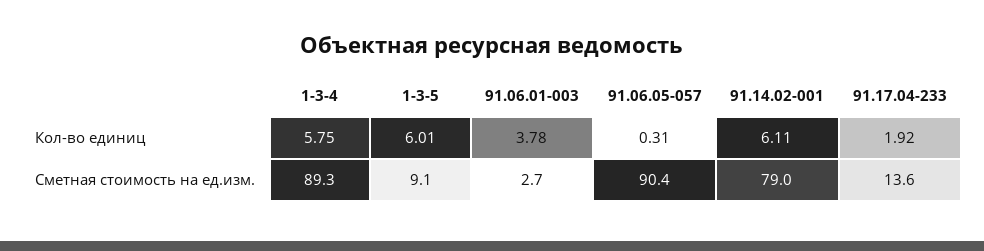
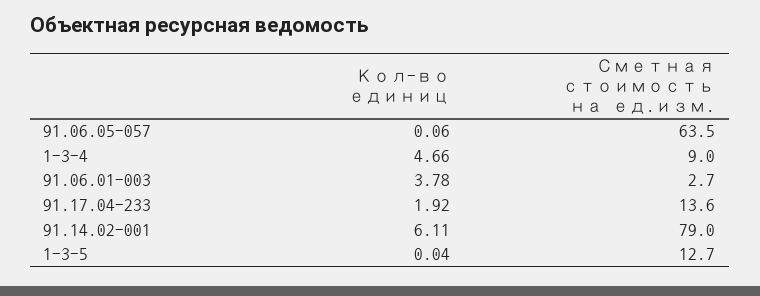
  {
    "1-3-4": {
-     "Кол-во единиц": 5.75,
+     "Кол-во единиц": 4.66,
-     "Сметная стоимость на ед.изм.": 89.3
+     "Сметная стоимость на ед.изм.": 9
    },
    "1-3-5": {
-     "Кол-во единиц": 6.01,
+     "Кол-во единиц": 0.04,
-     "Сметная стоимость на ед.изм.": 9.1
+     "Сметная стоимость на ед.изм.": 12.7
    },
    "91.06.01-003": {
      "Кол-во единиц": 3.78,
      "Сметная стоимость на ед.изм.": 2.7
    },
    "91.06.05-057": {
-     "Кол-во единиц": 0.31,
+     "Кол-во единиц": 0.06,
-     "Сметная стоимость на ед.изм.": 90.4
+     "Сметная стоимость на ед.изм.": 63.5
    },
    "91.14.02-001": {
      "Кол-во единиц": 6.11,
      "Сметная стоимость на ед.изм.": 79
    },
    "91.17.04-233": {
      "Кол-во единиц": 1.92,
      "Сметная стоимость на ед.изм.": 13.6
    }
  }

